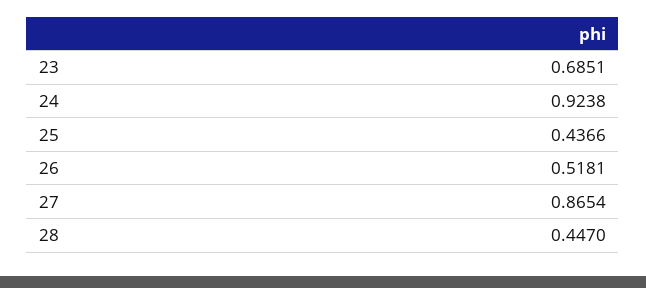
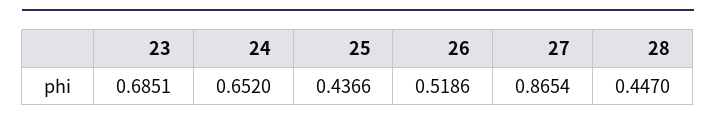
  {
    "23": 0.6851,
-   "24": 0.9238,
+   "24": 0.652,
    "25": 0.4366,
-   "26": 0.5181,
+   "26": 0.5186,
    "27": 0.8654,
    "28": 0.447
  }

